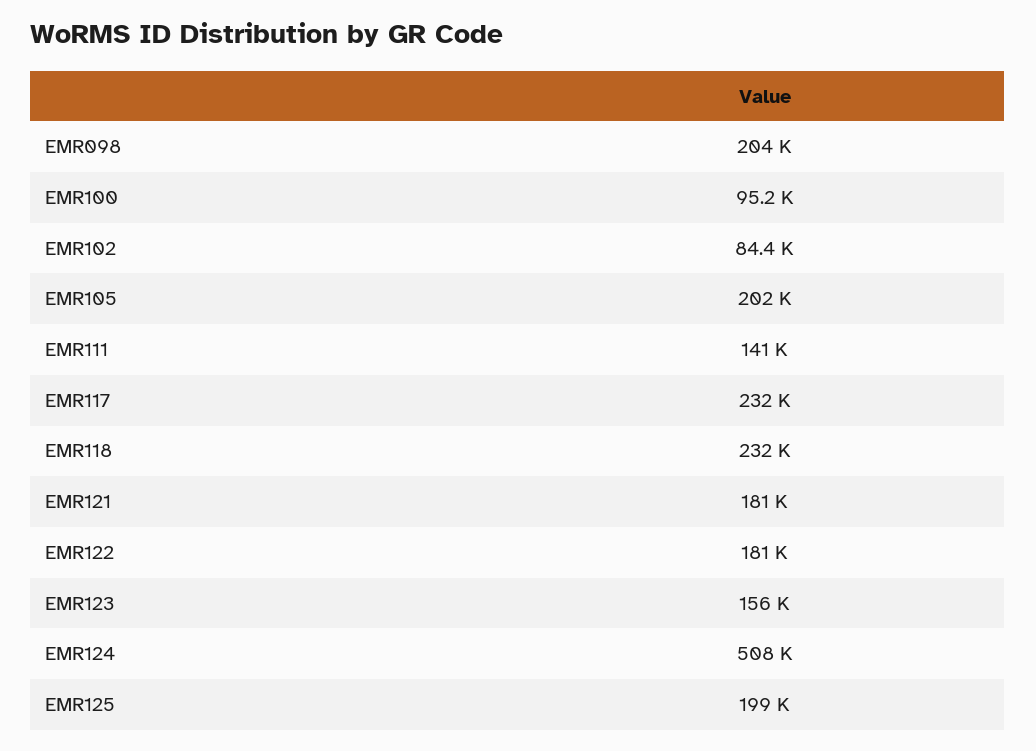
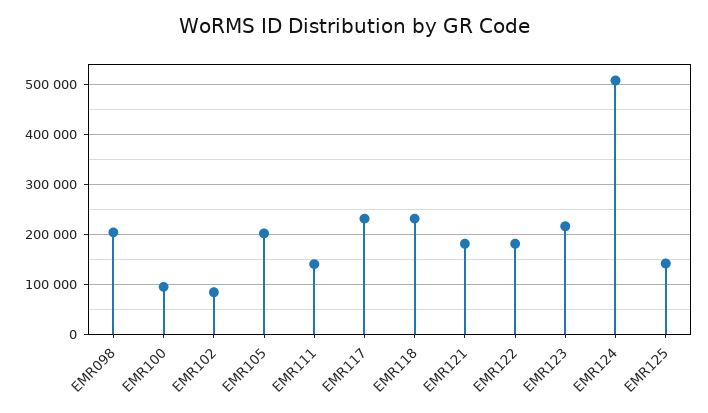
  {
    "EMR098": 204000,
    "EMR100": 95200,
    "EMR102": 84400,
    "EMR105": 202000,
    "EMR111": 141000,
    "EMR117": 232000,
    "EMR118": 232000,
    "EMR121": 181000,
    "EMR122": 181000,
-   "EMR123": 156000,
+   "EMR123": 220000,
    "EMR124": 508000,
-   "EMR125": 199000
+   "EMR125": 140000
  }

